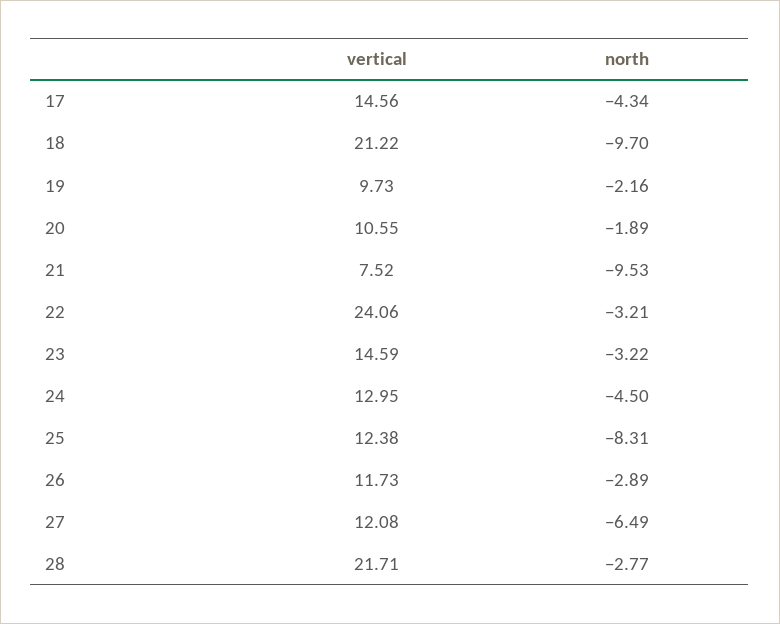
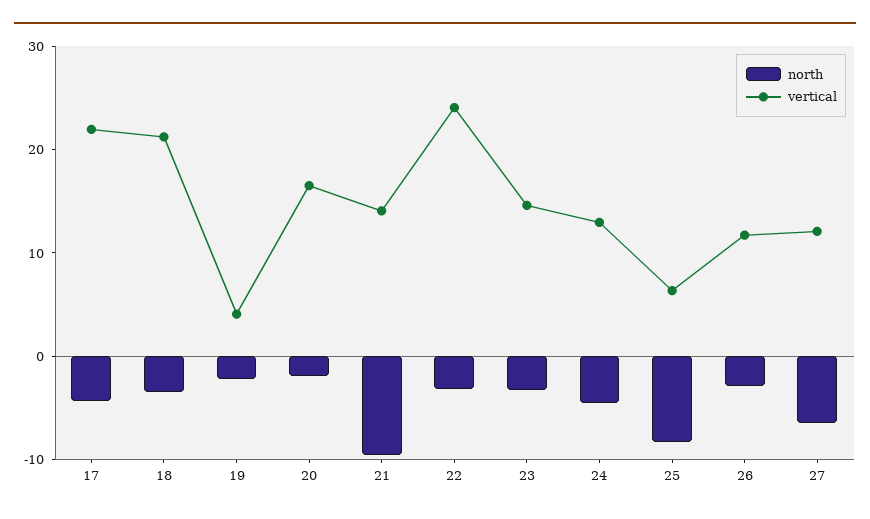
  {
    "vertical": {
-     "17": 14.56,
+     "17": 22,
      "18": 21.22,
-     "19": 9.73,
+     "19": 4,
-     "20": 10.55,
+     "20": 16,
-     "21": 7.52,
+     "21": 14,
      "22": 24.06,
      "23": 14.59,
      "24": 12.95,
-     "25": 12.38,
+     "25": 6,
      "26": 11.73,
-     "27": 12.08,
+     "27": 12.08
-     "28": 21.71
    },
    "north": {
      "17": -4.34,
-     "18": -9.7,
+     "18": -4,
      "19": -2.16,
      "20": -1.89,
      "21": -9.53,
      "22": -3.21,
      "23": -3.22,
      "24": -4.5,
      "25": -8.31,
      "26": -2.89,
-     "27": -6.49,
+     "27": -6.49
-     "28": -2.77
    }
  }

